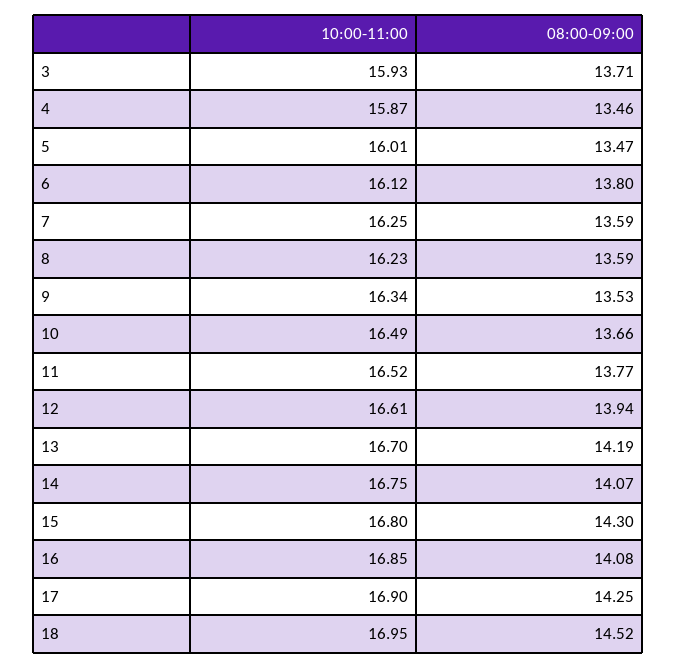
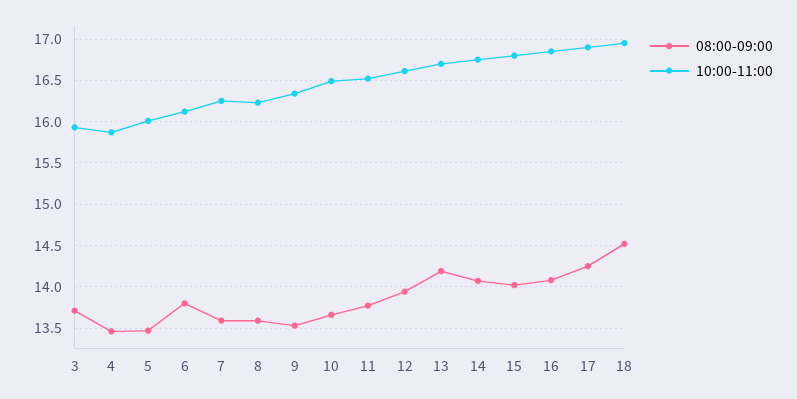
  {
    "10:00-11:00": {
      "3": 15.93,
      "4": 15.87,
      "5": 16.01,
      "6": 16.12,
      "7": 16.25,
      "8": 16.23,
      "9": 16.34,
      "10": 16.49,
      "11": 16.52,
      "12": 16.61,
      "13": 16.7,
      "14": 16.75,
      "15": 16.8,
      "16": 16.85,
      "17": 16.9,
      "18": 16.95
    },
    "08:00-09:00": {
      "3": 13.71,
      "4": 13.46,
      "5": 13.47,
      "6": 13.8,
      "7": 13.59,
      "8": 13.59,
      "9": 13.53,
      "10": 13.66,
      "11": 13.77,
      "12": 13.94,
      "13": 14.19,
      "14": 14.07,
-     "15": 14.3,
+     "15": 14,
      "16": 14.08,
      "17": 14.25,
      "18": 14.52
    }
  }

